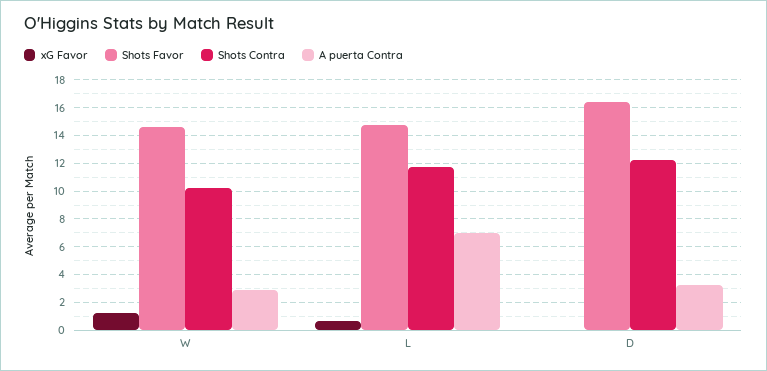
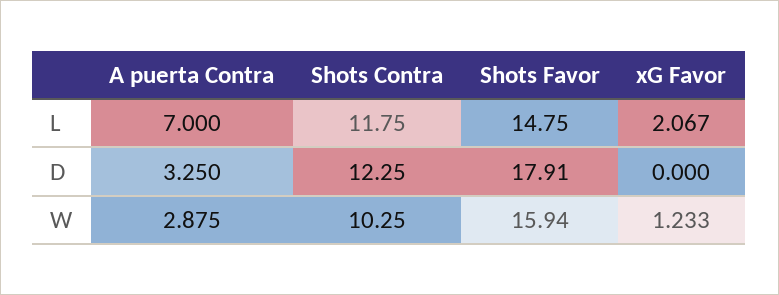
  {
    "xG Favor": {
      "W": 1.233,
-     "L": 0.5,
+     "L": 2.067,
      "D": 0
    },
    "Shots Favor": {
-     "W": 14.5,
+     "W": 15.94,
      "L": 14.75,
-     "D": 16.5
+     "D": 17.91
    },
    "Shots Contra": {
      "W": 10.25,
      "L": 11.75,
      "D": 12.25
    },
    "A puerta Contra": {
      "W": 2.875,
      "L": 7,
      "D": 3.25
    }
  }

